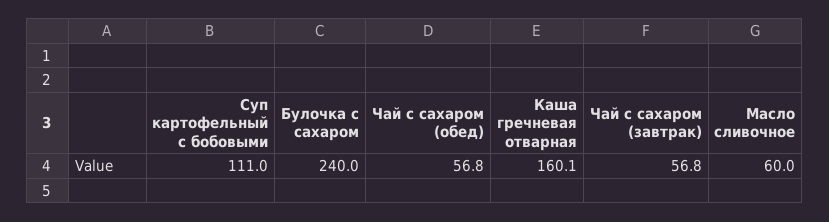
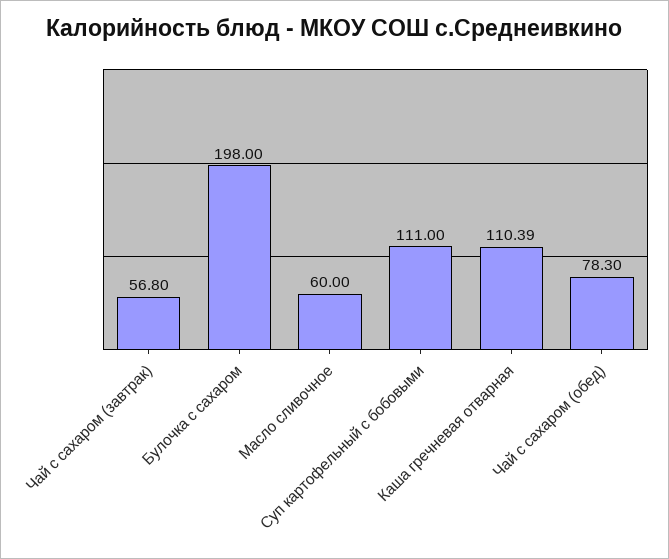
  {
    "Суп картофельный с бобовыми": 111,
-   "Булочка с сахаром": 240,
+   "Булочка с сахаром": 198,
-   "Чай с сахаром (обед)": 56.8,
+   "Чай с сахаром (обед)": 78.3,
-   "Каша гречневая отварная": 160.1,
+   "Каша гречневая отварная": 110.39,
    "Чай с сахаром (завтрак)": 56.8,
    "Масло сливочное": 60
  }

